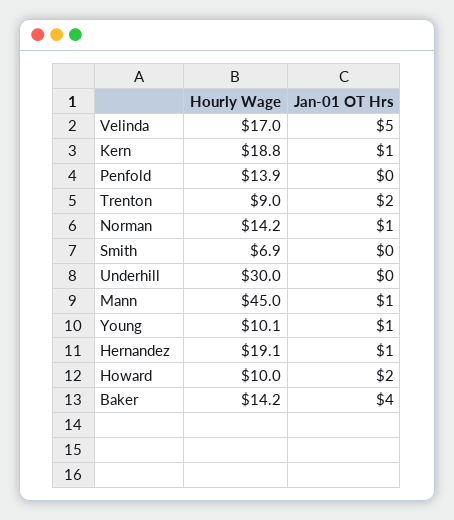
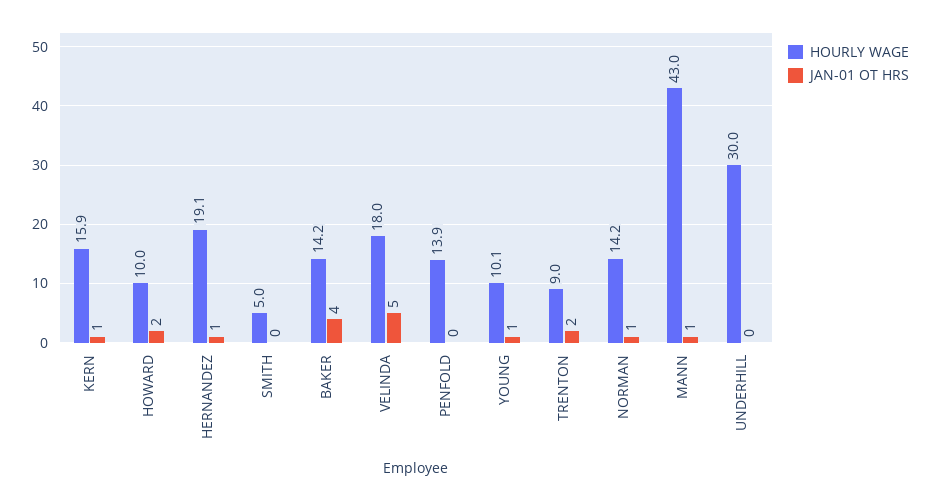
  {
    "Hourly Wage": {
-     "Velinda": 17,
+     "Velinda": 18,
-     "Kern": 18.8,
+     "Kern": 15.9,
      "Penfold": 13.9,
      "Trenton": 9,
      "Norman": 14.2,
-     "Smith": 6.9,
+     "Smith": 5,
      "Underhill": 30,
-     "Mann": 45,
+     "Mann": 43,
      "Young": 10.1,
      "Hernandez": 19.1,
      "Howard": 10,
      "Baker": 14.2
    },
    "Jan-01 OT Hrs": {
      "Velinda": 5,
      "Kern": 1,
      "Penfold": 0,
      "Trenton": 2,
      "Norman": 1,
      "Smith": 0,
      "Underhill": 0,
      "Mann": 1,
      "Young": 1,
      "Hernandez": 1,
      "Howard": 2,
      "Baker": 4
    }
  }

